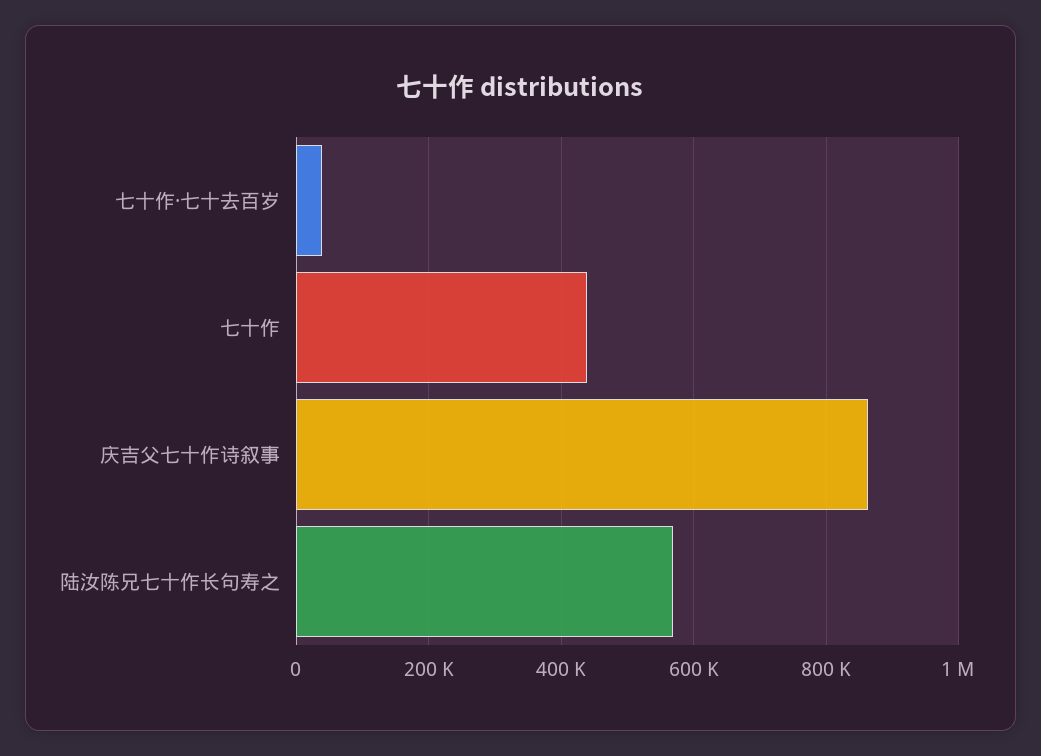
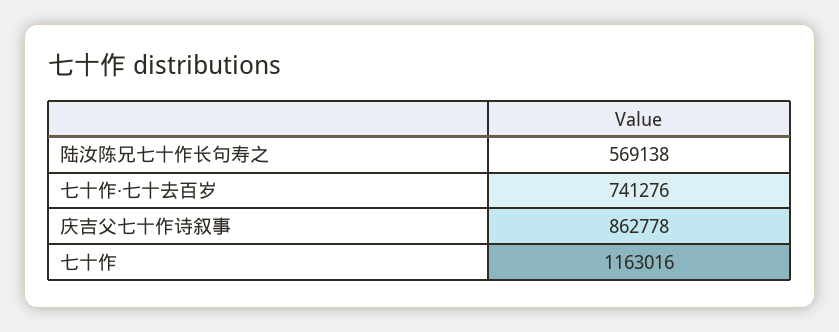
  {
-   "七十作·七十去百岁": 40000,
+   "七十作·七十去百岁": 741276,
-   "七十作": 440000,
+   "七十作": 1163016,
    "庆吉父七十作诗叙事": 862778,
    "陆汝陈兄七十作长句寿之": 569138
  }

